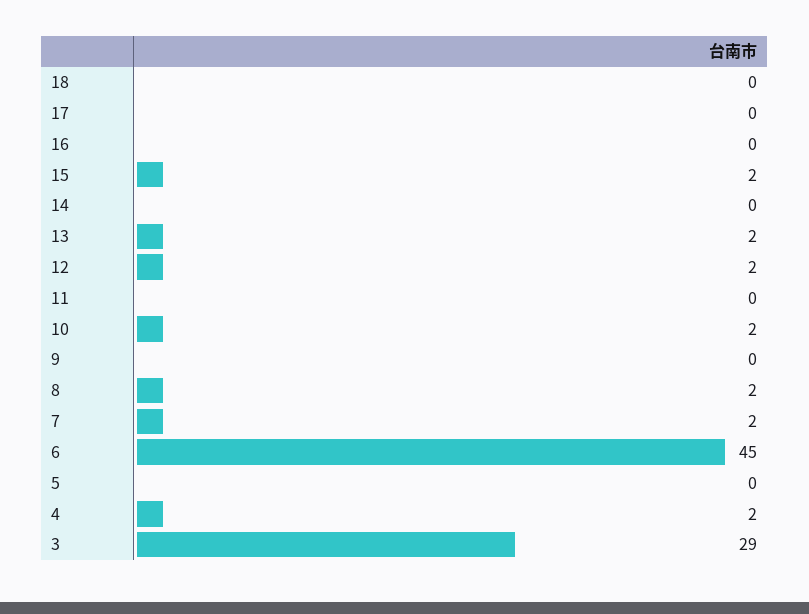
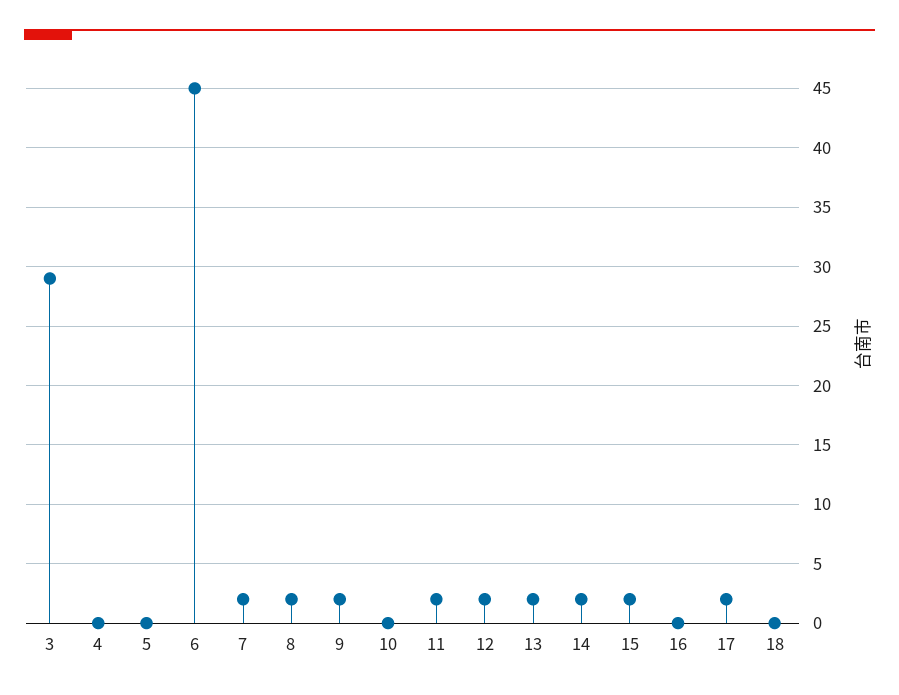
  {
    "18": 0,
-   "17": 0,
+   "17": 2,
    "16": 0,
    "15": 2,
-   "14": 0,
+   "14": 2,
    "13": 2,
    "12": 2,
-   "11": 0,
+   "11": 2,
-   "10": 2,
+   "10": 0,
-   "9": 0,
+   "9": 2,
    "8": 2,
    "7": 2,
    "6": 45,
    "5": 0,
-   "4": 2,
+   "4": 0,
    "3": 29
  }

